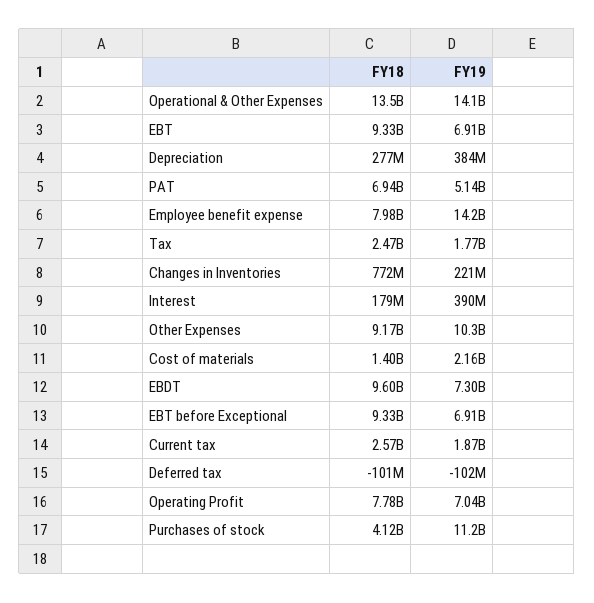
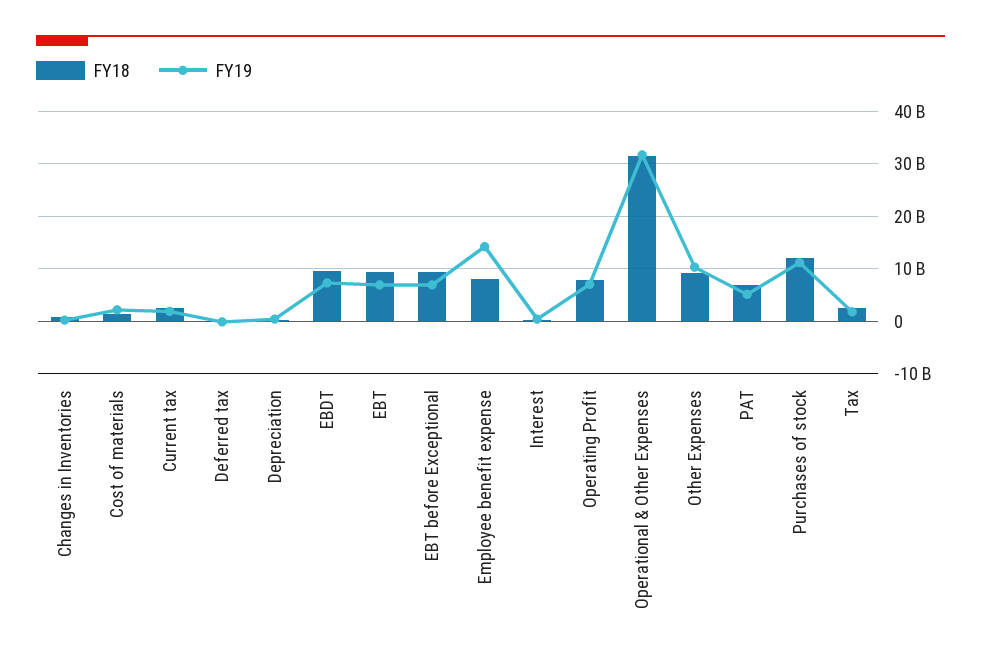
  {
    "FY18": {
-     "Operational & Other Expenses": 13500000000,
+     "Operational & Other Expenses": 32000000000,
      "EBT": 9330000000,
      "Depreciation": 277000000,
      "PAT": 6940000000,
      "Employee benefit expense": 7980000000,
      "Tax": 2470000000,
      "Changes in Inventories": 772000000,
      "Interest": 179000000,
      "Other Expenses": 9170000000,
      "Cost of materials": 1400000000,
      "EBDT": 9600000000,
      "EBT before Exceptional": 9330000000,
      "Current tax": 2570000000,
      "Deferred tax": -101000000,
      "Operating Profit": 7780000000,
-     "Purchases of stock": 4120000000
+     "Purchases of stock": 12000000000
    },
    "FY19": {
-     "Operational & Other Expenses": 14100000000,
+     "Operational & Other Expenses": 32000000000,
      "EBT": 6910000000,
      "Depreciation": 384000000,
      "PAT": 5140000000,
      "Employee benefit expense": 14200000000,
      "Tax": 1770000000,
      "Changes in Inventories": 221000000,
      "Interest": 390000000,
      "Other Expenses": 10300000000,
      "Cost of materials": 2160000000,
      "EBDT": 7300000000,
      "EBT before Exceptional": 6910000000,
      "Current tax": 1870000000,
      "Deferred tax": -102000000,
      "Operating Profit": 7040000000,
      "Purchases of stock": 11200000000
    }
  }

